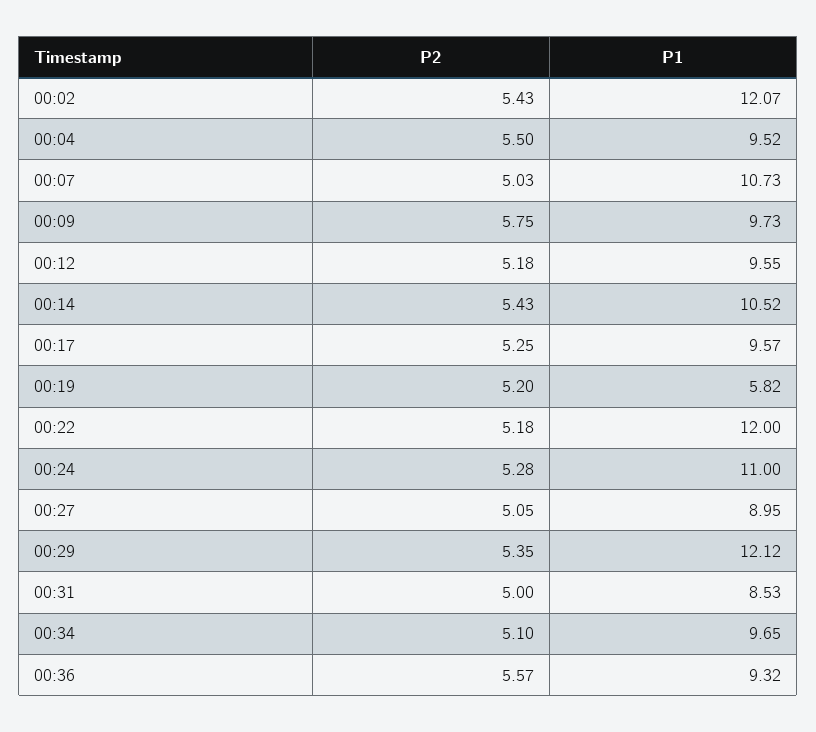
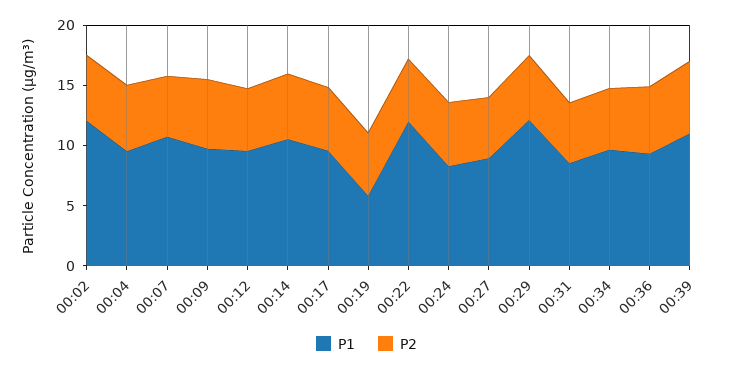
  {
    "P2": {
      "00:02": 5.43,
      "00:04": 5.5,
      "00:07": 5.03,
      "00:09": 5.75,
      "00:12": 5.18,
      "00:14": 5.43,
      "00:17": 5.25,
      "00:19": 5.2,
      "00:22": 5.18,
      "00:24": 5.28,
      "00:27": 5.05,
      "00:29": 5.35,
      "00:31": 5,
      "00:34": 5.1,
-     "00:36": 5.57
+     "00:36": 5.57,
+     "00:39": 6
    },
    "P1": {
      "00:02": 12.07,
      "00:04": 9.52,
      "00:07": 10.73,
      "00:09": 9.73,
      "00:12": 9.55,
      "00:14": 10.52,
      "00:17": 9.57,
      "00:19": 5.82,
      "00:22": 12,
-     "00:24": 11,
+     "00:24": 8,
      "00:27": 8.95,
      "00:29": 12.12,
      "00:31": 8.53,
      "00:34": 9.65,
-     "00:36": 9.32
+     "00:36": 9.32,
+     "00:39": 11
    }
  }

